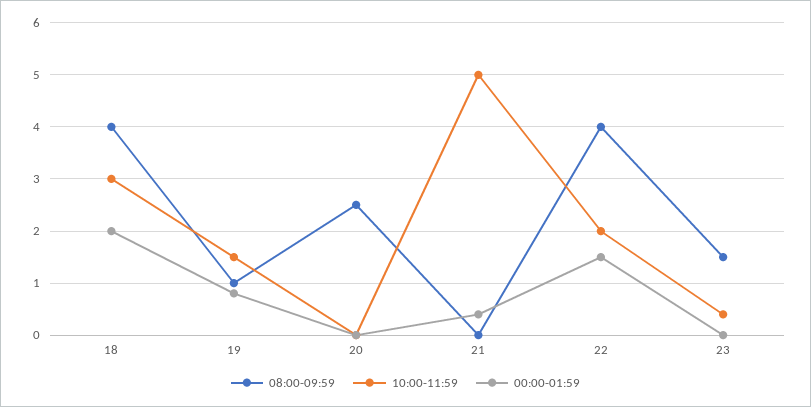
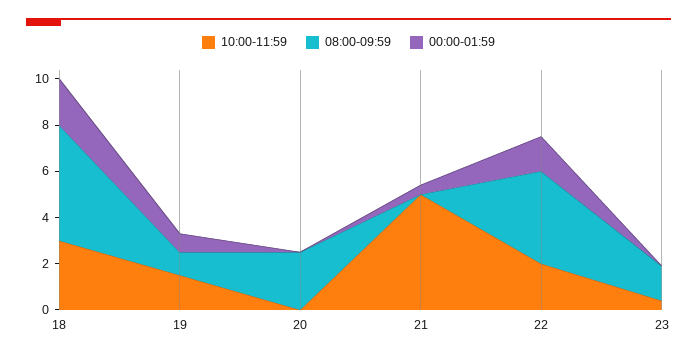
  {
    "08:00-09:59": {
-     "18": 4,
+     "18": 5,
      "19": 1,
      "20": 2.5,
      "21": 0,
      "22": 4,
      "23": 1.5
    },
    "10:00-11:59": {
      "18": 3,
      "19": 1.5,
      "20": 0,
      "21": 5,
      "22": 2,
      "23": 0.5
    },
    "00:00-01:59": {
      "18": 2,
      "19": 1,
      "20": 0,
      "21": 0.5,
      "22": 1.5,
      "23": 0
    }
  }

